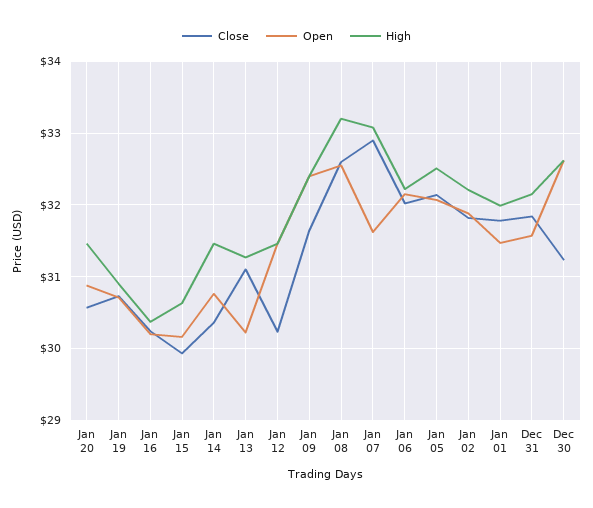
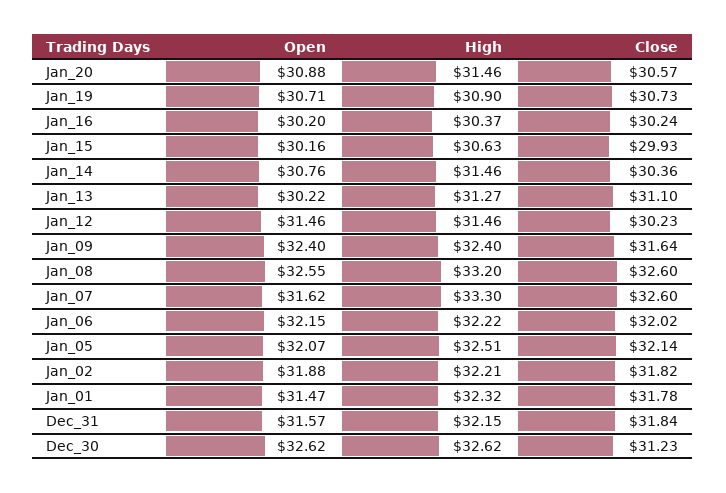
  {
    "Close": {
      "Jan 20": 30.57,
      "Jan 19": 30.73,
      "Jan 16": 30.24,
      "Jan 15": 29.93,
      "Jan 14": 30.36,
      "Jan 13": 31.1,
      "Jan 12": 30.23,
      "Jan 09": 31.64,
      "Jan 08": 32.6,
-     "Jan 07": 32.9,
+     "Jan 07": 32.6,
      "Jan 06": 32.02,
      "Jan 05": 32.14,
      "Jan 02": 31.82,
      "Jan 01": 31.78,
      "Dec 31": 31.84,
      "Dec 30": 31.23
    },
    "Open": {
      "Jan 20": 30.88,
      "Jan 19": 30.71,
      "Jan 16": 30.2,
      "Jan 15": 30.16,
      "Jan 14": 30.76,
      "Jan 13": 30.22,
      "Jan 12": 31.46,
      "Jan 09": 32.4,
      "Jan 08": 32.55,
      "Jan 07": 31.62,
      "Jan 06": 32.15,
      "Jan 05": 32.07,
      "Jan 02": 31.88,
      "Jan 01": 31.47,
      "Dec 31": 31.57,
      "Dec 30": 32.62
    },
    "High": {
      "Jan 20": 31.46,
      "Jan 19": 30.9,
      "Jan 16": 30.37,
      "Jan 15": 30.63,
      "Jan 14": 31.46,
      "Jan 13": 31.27,
      "Jan 12": 31.46,
      "Jan 09": 32.4,
      "Jan 08": 33.2,
-     "Jan 07": 33.1,
+     "Jan 07": 33.3,
      "Jan 06": 32.22,
      "Jan 05": 32.51,
      "Jan 02": 32.21,
-     "Jan 01": 32,
+     "Jan 01": 32.32,
      "Dec 31": 32.15,
      "Dec 30": 32.62
    }
  }

